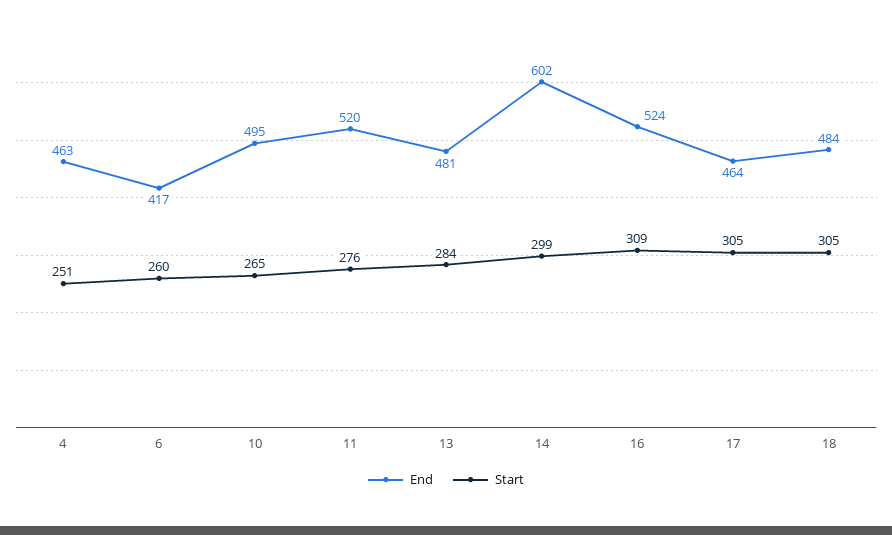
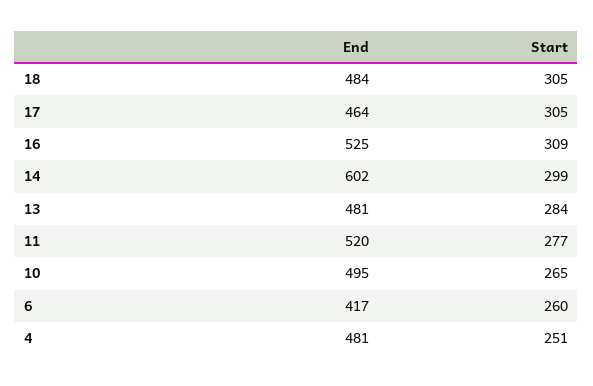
  {
    "End": {
-     "4": 463,
+     "4": 481,
      "6": 417,
      "10": 495,
      "11": 520,
      "13": 481,
      "14": 602,
-     "16": 524,
+     "16": 525,
      "17": 464,
      "18": 484
    },
    "Start": {
      "4": 251,
      "6": 260,
      "10": 265,
-     "11": 276,
+     "11": 277,
      "13": 284,
      "14": 299,
      "16": 309,
      "17": 305,
      "18": 305
    }
  }

